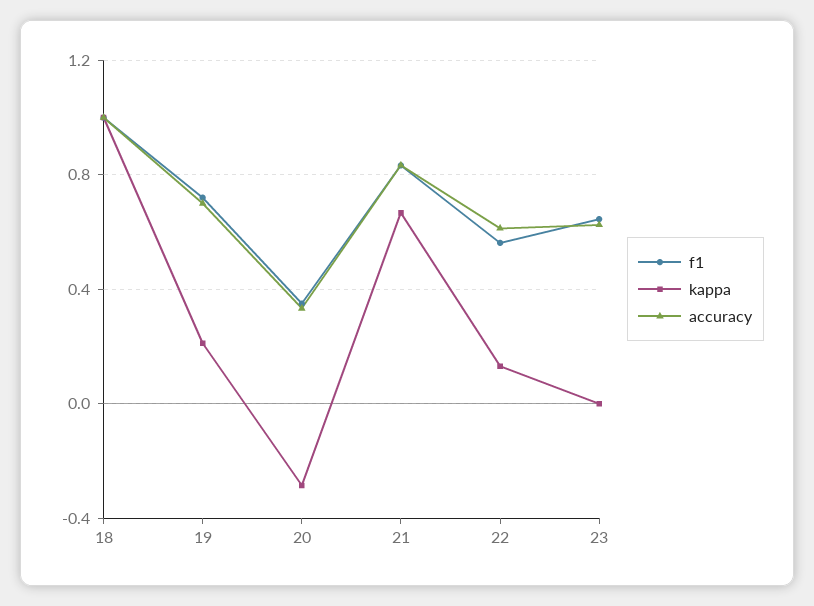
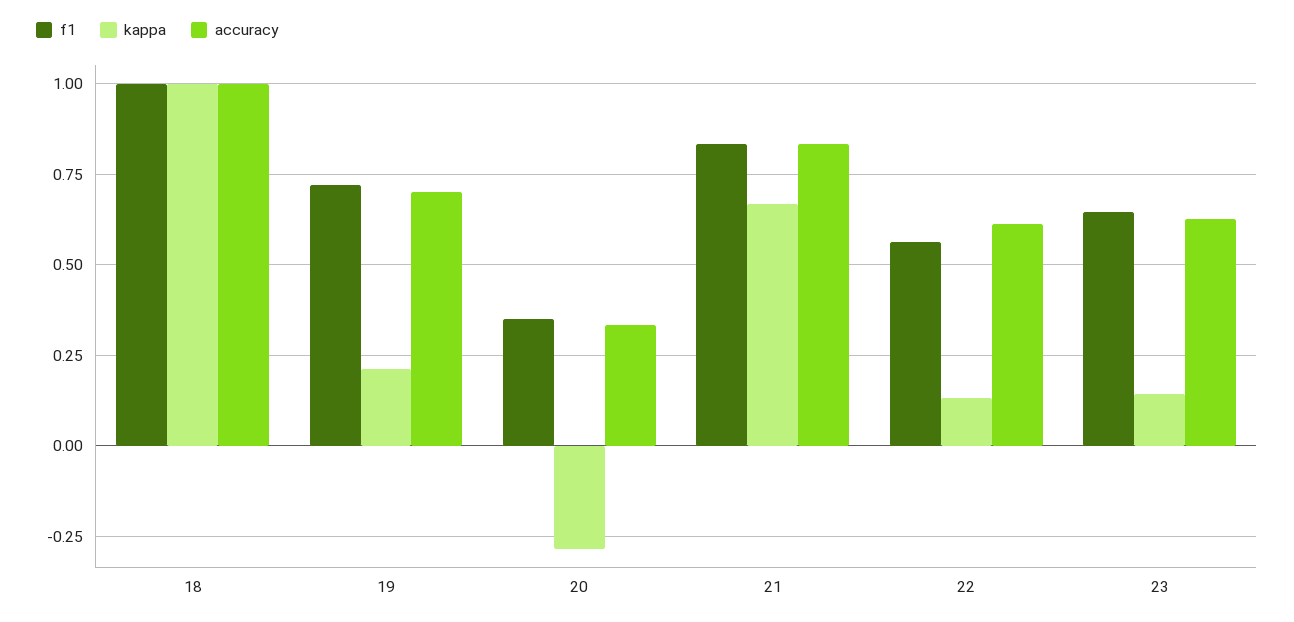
  {
    "f1": {
      "18": 1,
      "19": 0.725,
      "20": 0.35,
      "21": 0.825,
      "22": 0.55,
      "23": 0.65
    },
    "kappa": {
      "18": 1,
      "19": 0.2,
      "20": -0.275,
      "21": 0.675,
      "22": 0.125,
-     "23": 0
+     "23": 0.15
    },
    "accuracy": {
      "18": 1,
      "19": 0.7,
      "20": 0.325,
      "21": 0.825,
      "22": 0.625,
      "23": 0.625
    }
  }

